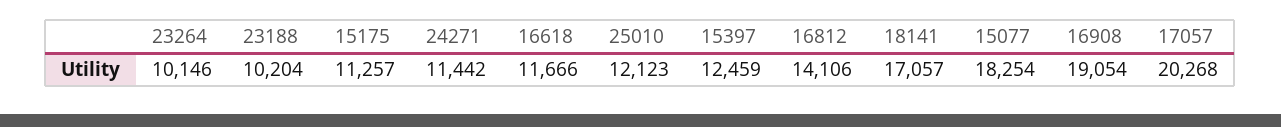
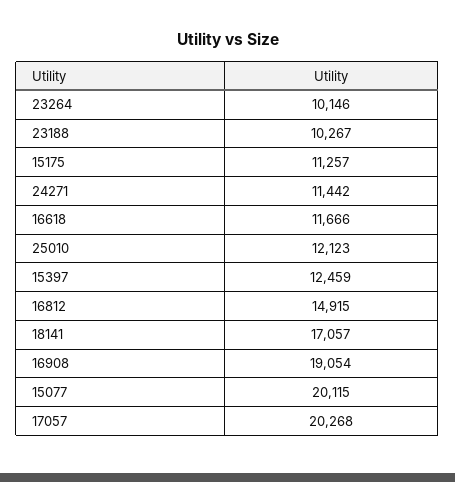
  {
    "23264": 10146,
-   "23188": 10204,
+   "23188": 10267,
    "15175": 11257,
    "24271": 11442,
    "16618": 11666,
    "25010": 12123,
    "15397": 12459,
-   "16812": 14106,
+   "16812": 14915,
    "18141": 17057,
-   "15077": 18254,
+   "15077": 20115,
    "16908": 19054,
    "17057": 20268
  }

